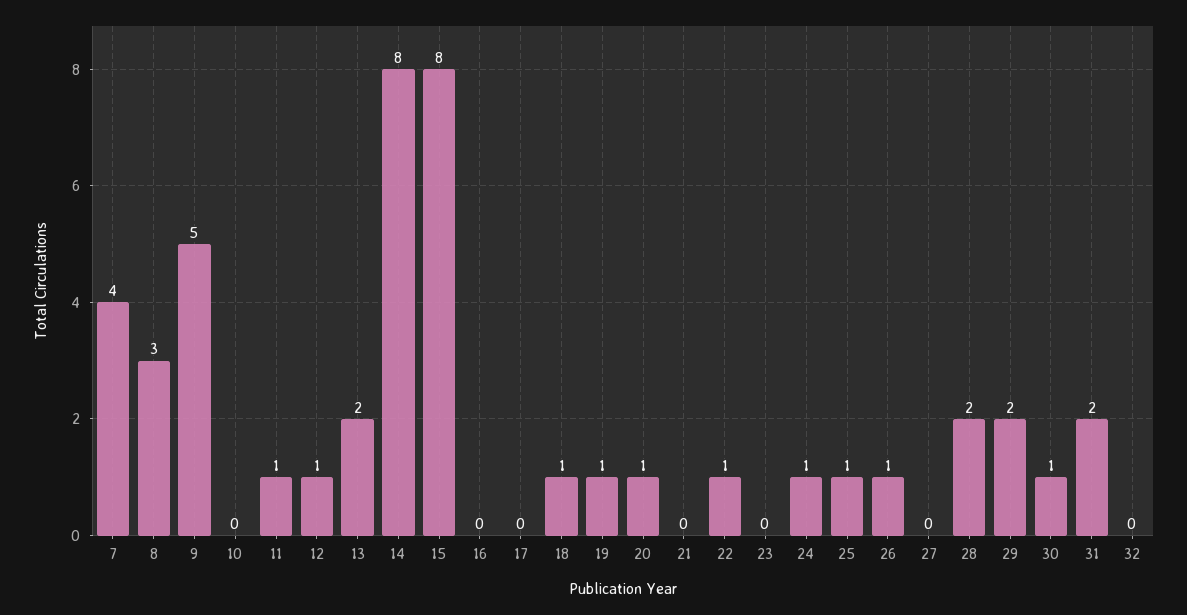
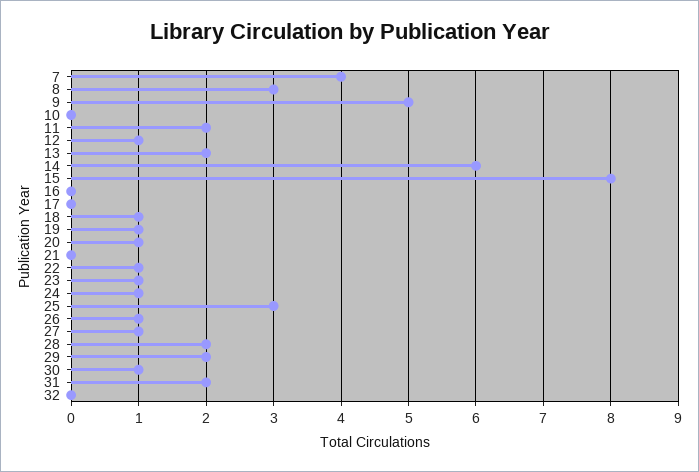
  {
    "7": 4,
    "8": 3,
    "9": 5,
    "10": 0,
-   "11": 1,
+   "11": 2,
    "12": 1,
    "13": 2,
-   "14": 8,
+   "14": 6,
    "15": 8,
    "16": 0,
    "17": 0,
    "18": 1,
    "19": 1,
    "20": 1,
    "21": 0,
    "22": 1,
-   "23": 0,
+   "23": 1,
    "24": 1,
-   "25": 1,
+   "25": 3,
    "26": 1,
-   "27": 0,
+   "27": 1,
    "28": 2,
    "29": 2,
    "30": 1,
    "31": 2,
    "32": 0
  }

